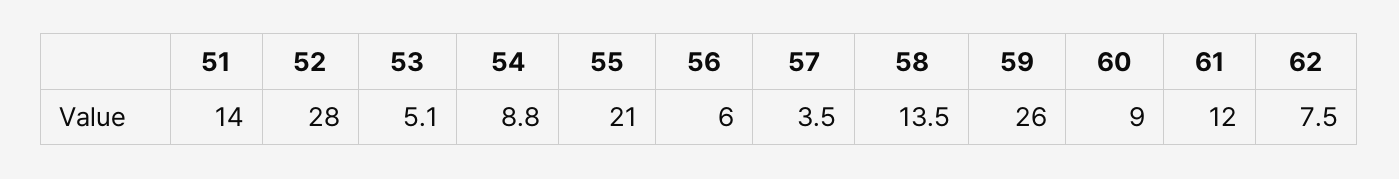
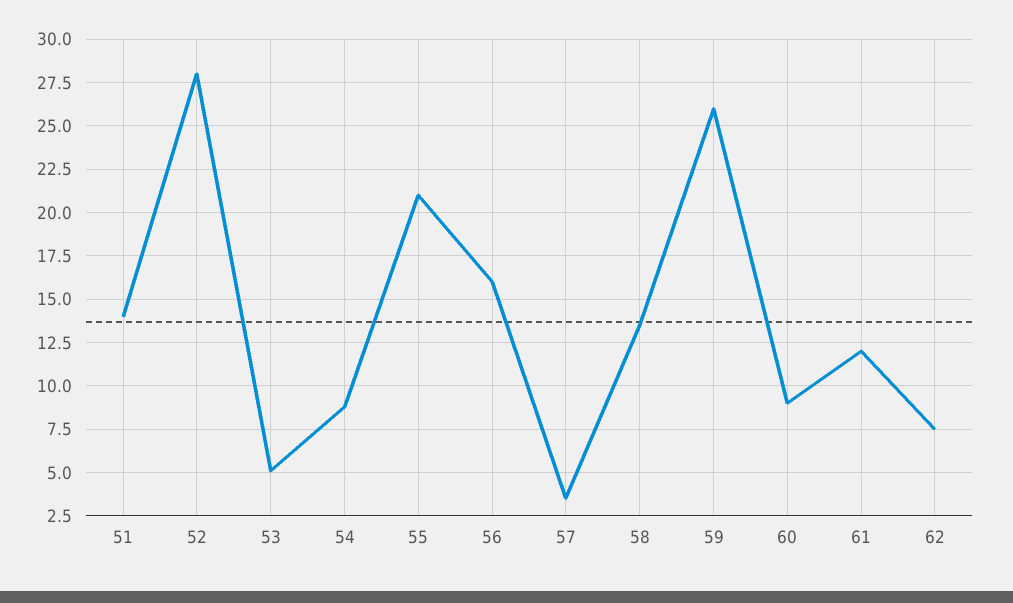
  {
    "51": 14,
    "52": 28,
    "53": 5.1,
    "54": 8.8,
    "55": 21,
-   "56": 6,
+   "56": 16,
    "57": 3.5,
    "58": 13.5,
    "59": 26,
    "60": 9,
    "61": 12,
    "62": 7.5
  }

